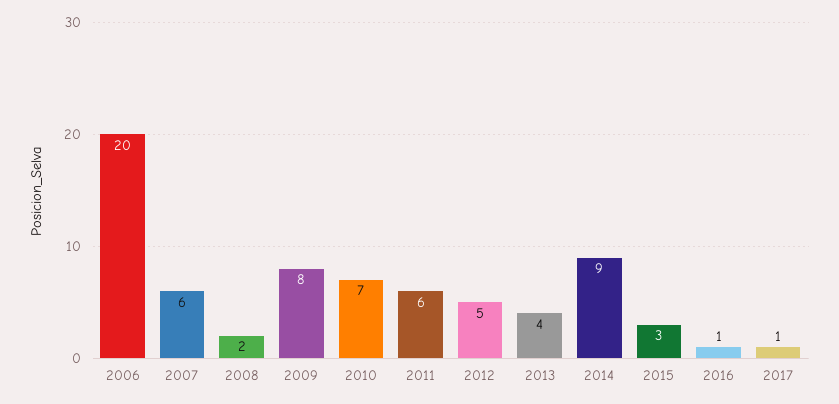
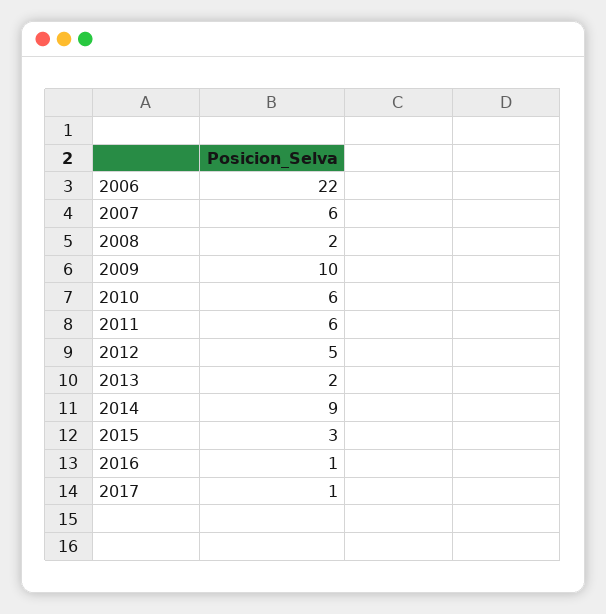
  {
-   "2006": 20,
+   "2006": 22,
    "2007": 6,
    "2008": 2,
-   "2009": 8,
+   "2009": 10,
-   "2010": 7,
+   "2010": 6,
    "2011": 6,
    "2012": 5,
-   "2013": 4,
+   "2013": 2,
    "2014": 9,
    "2015": 3,
    "2016": 1,
    "2017": 1
  }

